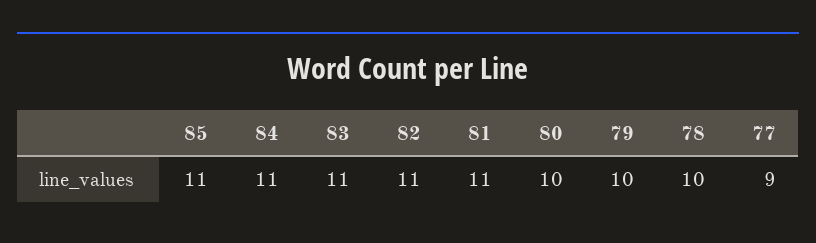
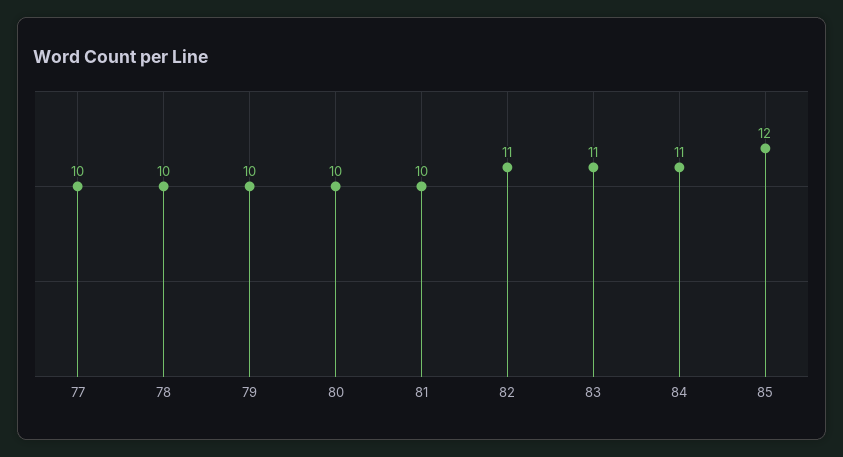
  {
-   "85": 11,
+   "85": 12,
    "84": 11,
    "83": 11,
    "82": 11,
-   "81": 11,
+   "81": 10,
    "80": 10,
    "79": 10,
    "78": 10,
-   "77": 9
+   "77": 10
  }

